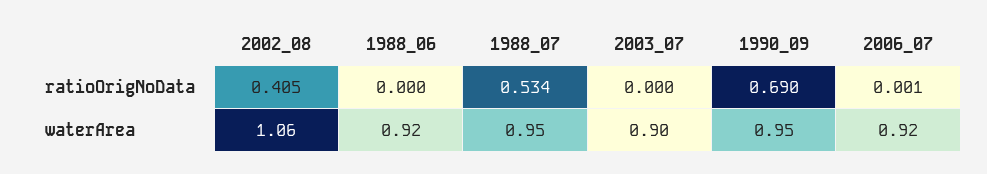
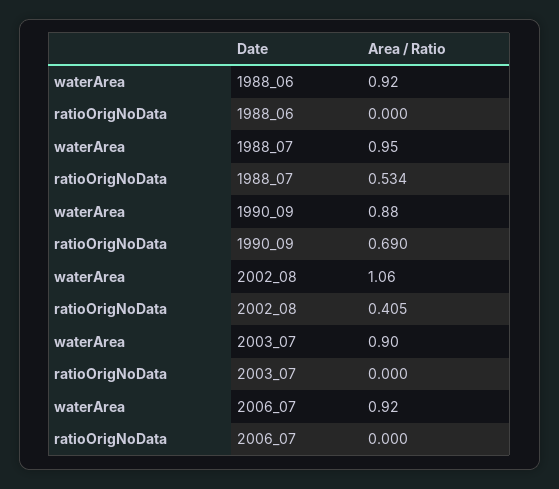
  {
    "2002_08": {
      "ratioOrigNoData": 0.405,
      "waterArea": 1.06
    },
    "1988_06": {
      "ratioOrigNoData": 0,
      "waterArea": 0.92
    },
    "1988_07": {
      "ratioOrigNoData": 0.534,
      "waterArea": 0.95
    },
    "2003_07": {
      "ratioOrigNoData": 0,
      "waterArea": 0.9
    },
    "1990_09": {
      "ratioOrigNoData": 0.69,
-     "waterArea": 0.95
+     "waterArea": 0.88
    },
    "2006_07": {
-     "ratioOrigNoData": 0.001,
+     "ratioOrigNoData": 0,
      "waterArea": 0.92
    }
  }

